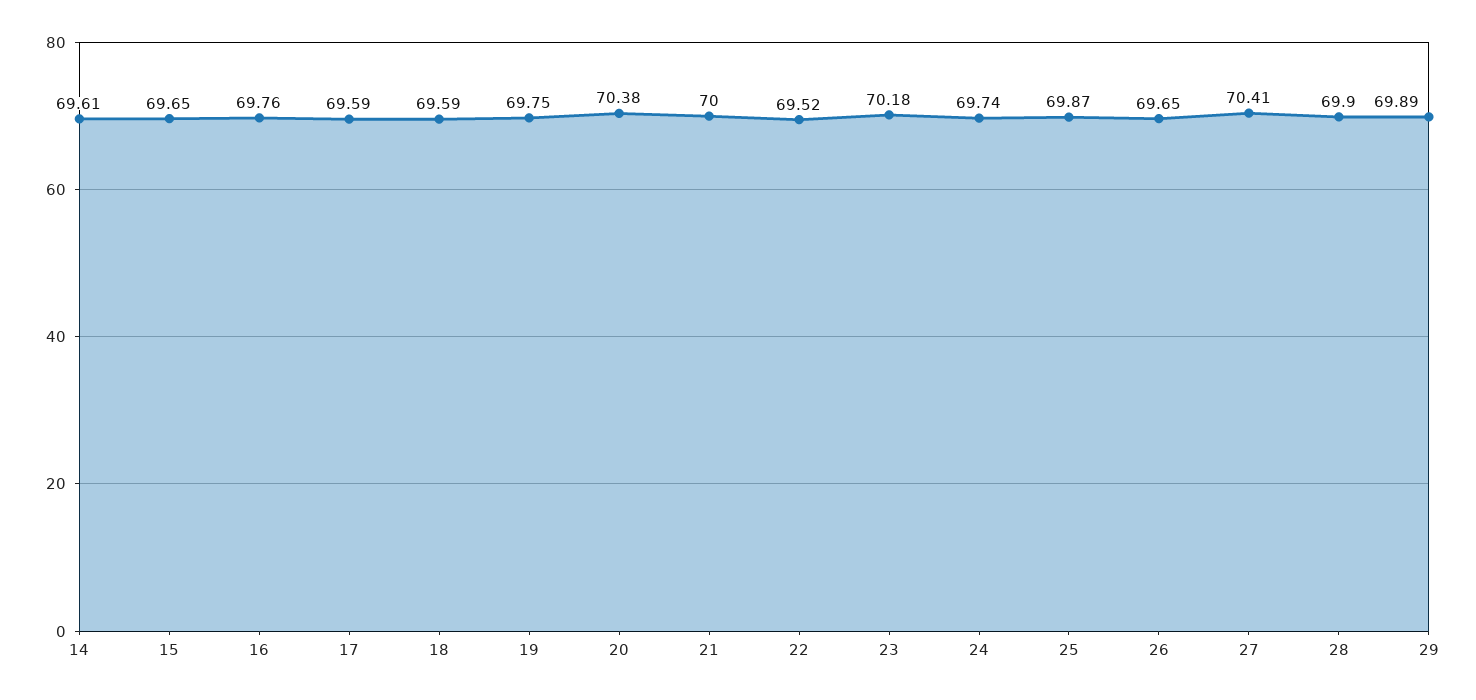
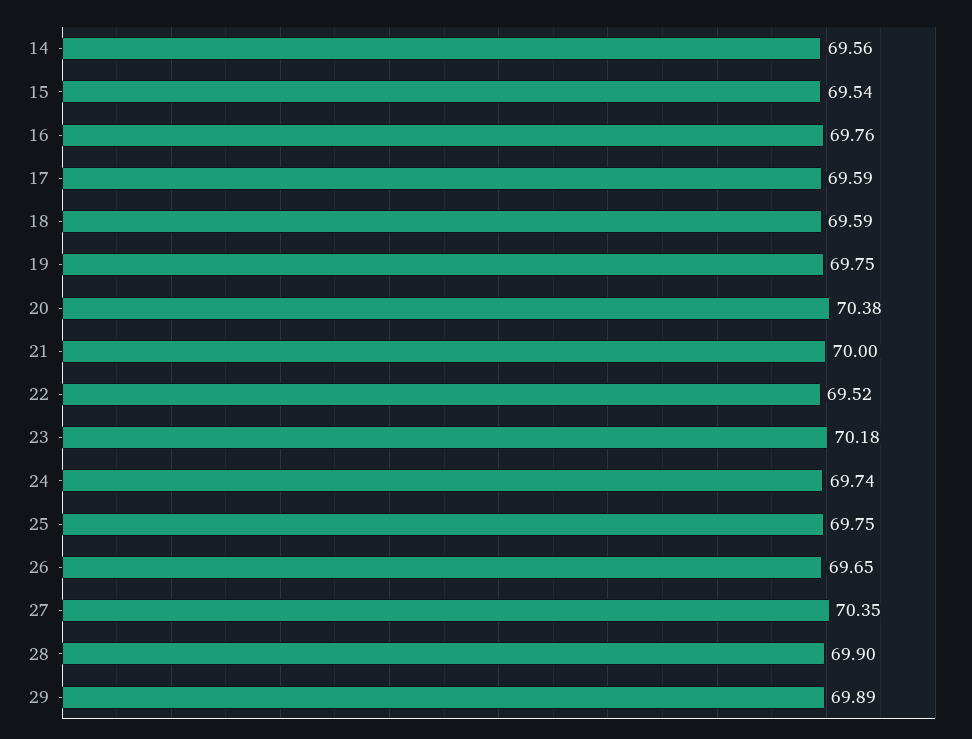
  {
-   "14": 69.61,
+   "14": 69.56,
-   "15": 69.65,
+   "15": 69.54,
    "16": 69.76,
    "17": 69.59,
    "18": 69.59,
    "19": 69.75,
    "20": 70.38,
    "21": 70,
    "22": 69.52,
    "23": 70.18,
    "24": 69.74,
-   "25": 69.87,
+   "25": 69.75,
    "26": 69.65,
-   "27": 70.41,
+   "27": 70.35,
    "28": 69.9,
    "29": 69.89
  }

